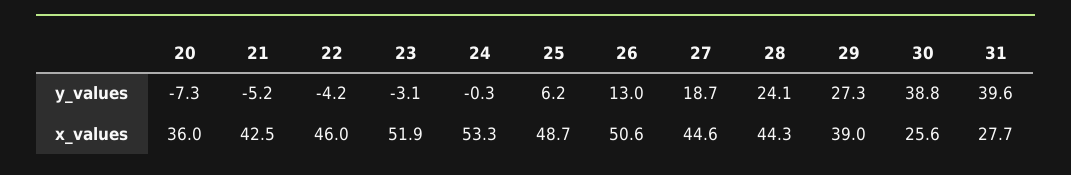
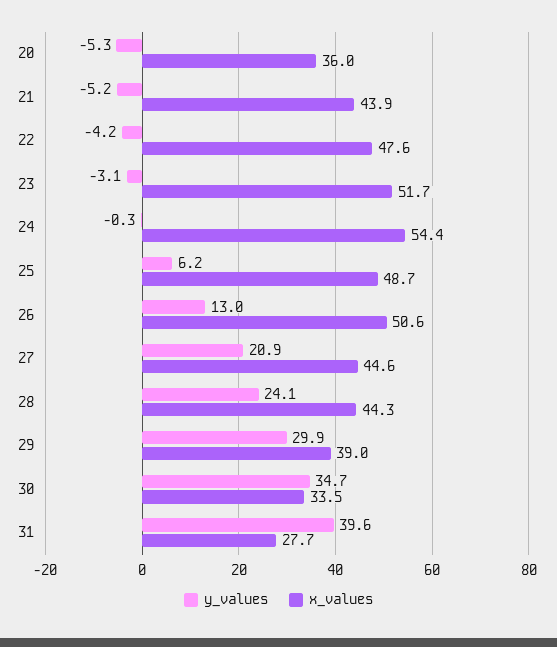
  {
    "y_values": {
-     "20": -7.3,
+     "20": -5.3,
      "21": -5.2,
      "22": -4.2,
      "23": -3.1,
      "24": -0.3,
      "25": 6.2,
      "26": 13,
-     "27": 18.7,
+     "27": 20.9,
      "28": 24.1,
-     "29": 27.3,
+     "29": 29.9,
-     "30": 38.8,
+     "30": 34.7,
      "31": 39.6
    },
    "x_values": {
      "20": 36,
-     "21": 42.5,
+     "21": 43.9,
-     "22": 46,
+     "22": 47.6,
-     "23": 51.9,
+     "23": 51.7,
-     "24": 53.3,
+     "24": 54.4,
      "25": 48.7,
      "26": 50.6,
      "27": 44.6,
      "28": 44.3,
      "29": 39,
-     "30": 25.6,
+     "30": 33.5,
      "31": 27.7
    }
  }

